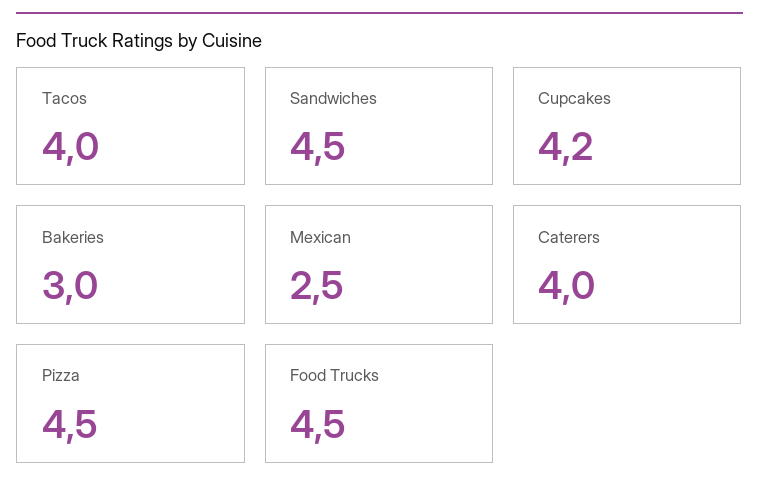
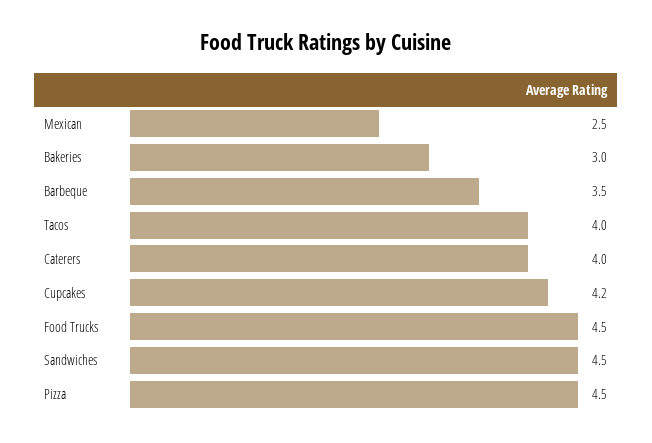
  {
    "Tacos": 4,
    "Sandwiches": 4.5,
    "Cupcakes": 4.2,
    "Bakeries": 3,
    "Mexican": 2.5,
    "Caterers": 4,
    "Pizza": 4.5,
-   "Food Trucks": 4.5
+   "Food Trucks": 4.5,
+   "Barbeque": 3.5
  }

